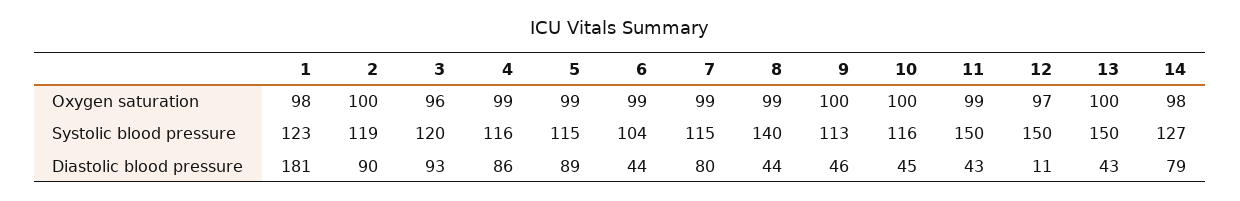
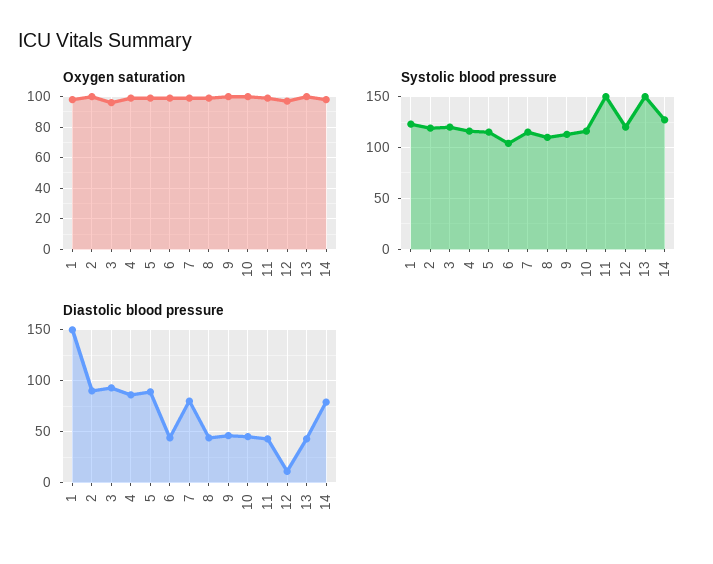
  {
    "Oxygen saturation": {
      "1": 98,
      "2": 100,
      "3": 96,
      "4": 99,
      "5": 99,
      "6": 99,
      "7": 99,
      "8": 99,
      "9": 100,
      "10": 100,
      "11": 99,
      "12": 97,
      "13": 100,
      "14": 98
    },
    "Systolic blood pressure": {
      "1": 123,
      "2": 119,
      "3": 120,
      "4": 116,
      "5": 115,
      "6": 104,
      "7": 115,
-     "8": 140,
+     "8": 110,
      "9": 113,
      "10": 116,
      "11": 150,
-     "12": 150,
+     "12": 120,
      "13": 150,
      "14": 127
    },
    "Diastolic blood pressure": {
-     "1": 181,
+     "1": 150,
      "2": 90,
      "3": 93,
      "4": 86,
      "5": 89,
      "6": 44,
      "7": 80,
      "8": 44,
      "9": 46,
      "10": 45,
      "11": 43,
      "12": 11,
      "13": 43,
      "14": 79
    }
  }

